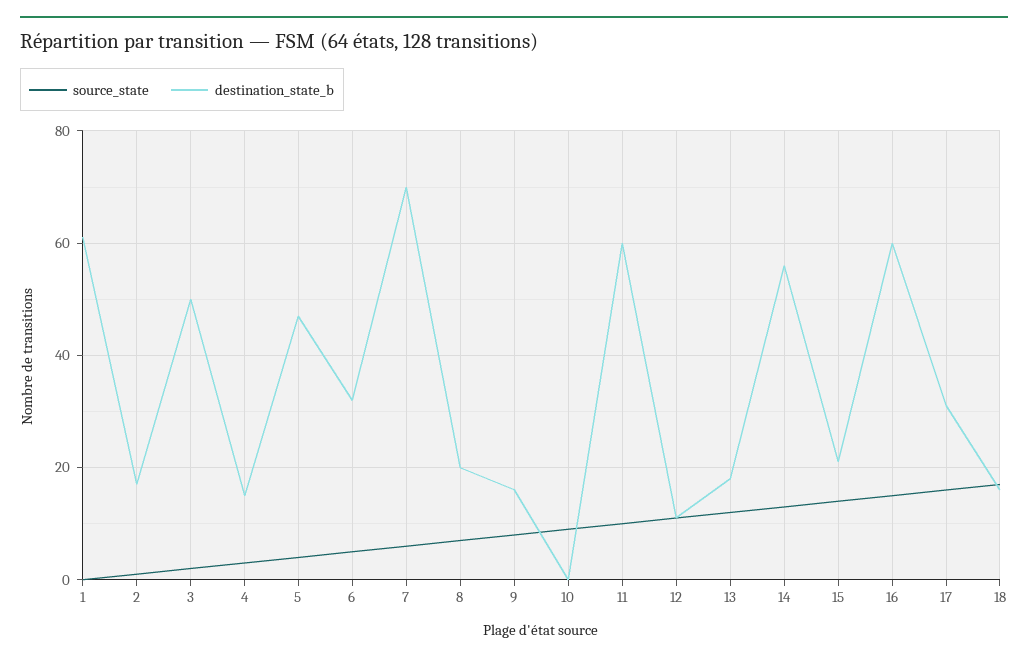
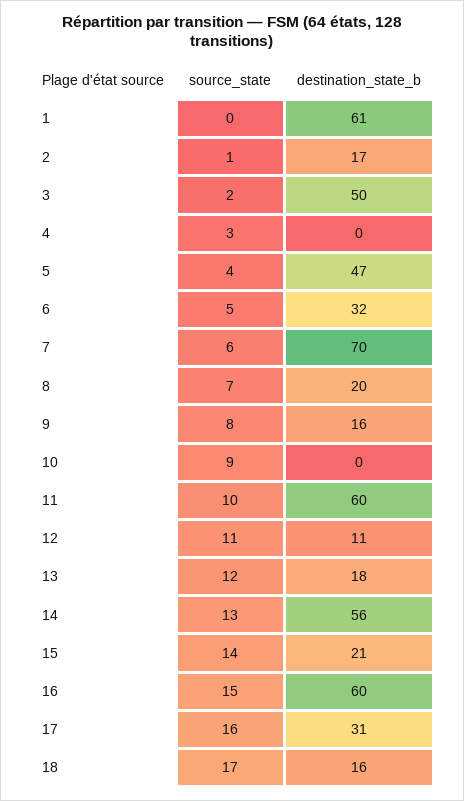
  {
    "source_state": {
      "1": 0,
      "2": 1,
      "3": 2,
      "4": 3,
      "5": 4,
      "6": 5,
      "7": 6,
      "8": 7,
      "9": 8,
      "10": 9,
      "11": 10,
      "12": 11,
      "13": 12,
      "14": 13,
      "15": 14,
      "16": 15,
      "17": 16,
      "18": 17
    },
    "destination_state_b": {
      "1": 61,
      "2": 17,
      "3": 50,
-     "4": 15,
+     "4": 0,
      "5": 47,
      "6": 32,
      "7": 70,
      "8": 20,
      "9": 16,
      "10": 0,
      "11": 60,
      "12": 11,
      "13": 18,
      "14": 56,
      "15": 21,
      "16": 60,
      "17": 31,
      "18": 16
    }
  }

